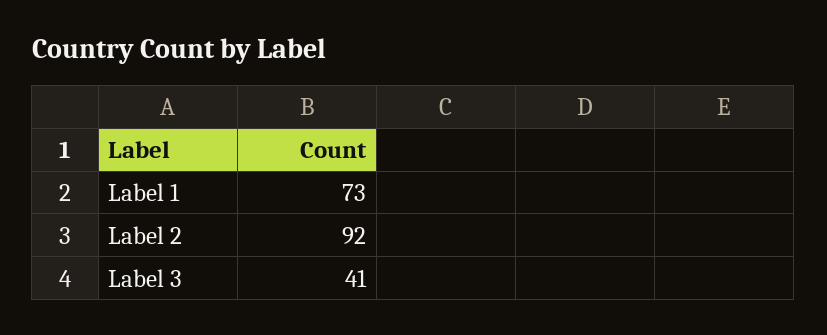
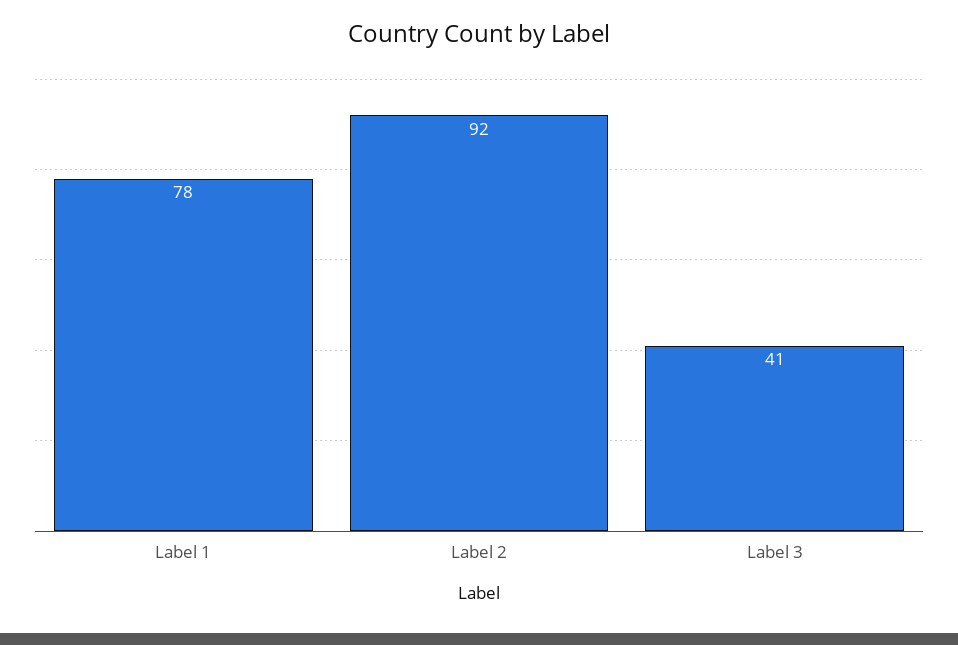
  {
-   "Label 1": 73,
+   "Label 1": 78,
    "Label 2": 92,
    "Label 3": 41
  }

